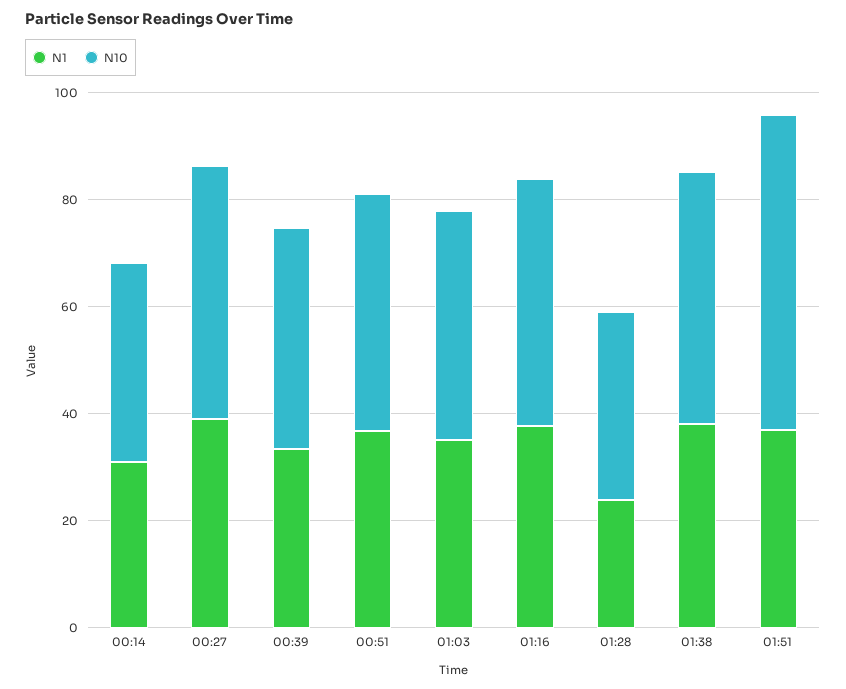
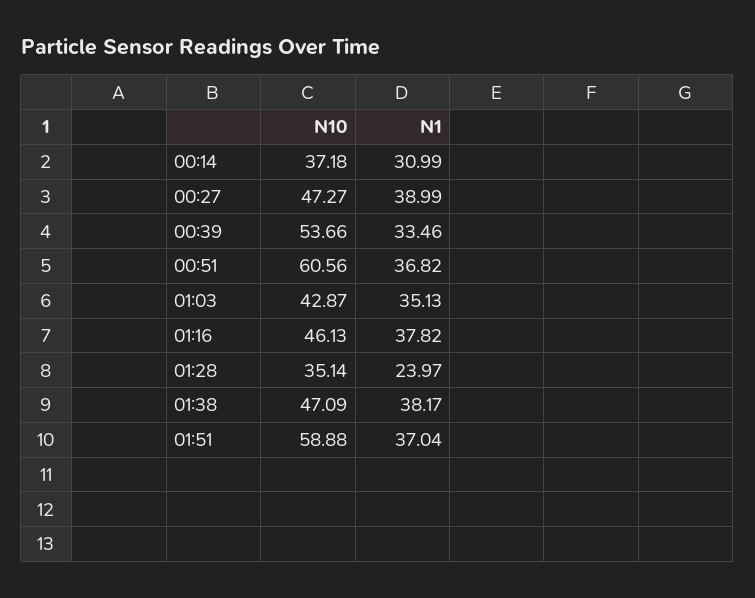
  {
    "N1": {
      "00:14": 30.99,
      "00:27": 38.99,
      "00:39": 33.46,
      "00:51": 36.82,
      "01:03": 35.13,
      "01:16": 37.82,
      "01:28": 23.97,
      "01:38": 38.17,
      "01:51": 37.04
    },
    "N10": {
      "00:14": 37.18,
      "00:27": 47.27,
-     "00:39": 40,
+     "00:39": 53.66,
-     "00:51": 45,
+     "00:51": 60.56,
      "01:03": 42.87,
      "01:16": 46.13,
      "01:28": 35.14,
      "01:38": 47.09,
      "01:51": 58.88
    }
  }

